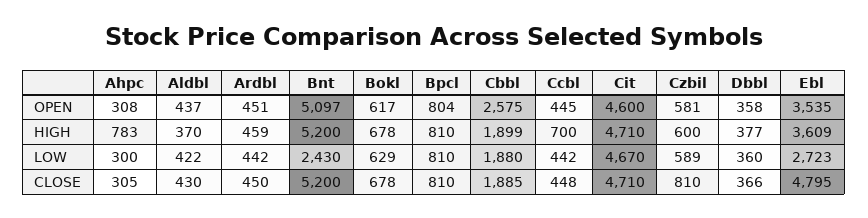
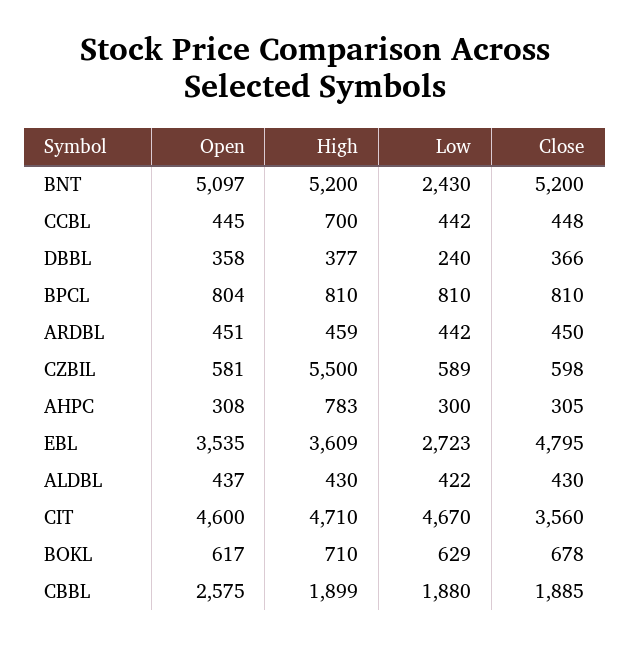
  {
    "Ahpc": {
      "OPEN": 308,
      "HIGH": 783,
      "LOW": 300,
      "CLOSE": 305
    },
    "Aldbl": {
      "OPEN": 437,
-     "HIGH": 370,
+     "HIGH": 430,
      "LOW": 422,
      "CLOSE": 430
    },
    "Ardbl": {
      "OPEN": 451,
      "HIGH": 459,
      "LOW": 442,
      "CLOSE": 450
    },
    "Bnt": {
      "OPEN": 5097,
      "HIGH": 5200,
      "LOW": 2430,
      "CLOSE": 5200
    },
    "Bokl": {
      "OPEN": 617,
-     "HIGH": 678,
+     "HIGH": 710,
      "LOW": 629,
      "CLOSE": 678
    },
    "Bpcl": {
      "OPEN": 804,
      "HIGH": 810,
      "LOW": 810,
      "CLOSE": 810
    },
    "Cbbl": {
      "OPEN": 2575,
      "HIGH": 1899,
      "LOW": 1880,
      "CLOSE": 1885
    },
    "Ccbl": {
      "OPEN": 445,
      "HIGH": 700,
      "LOW": 442,
      "CLOSE": 448
    },
    "Cit": {
      "OPEN": 4600,
      "HIGH": 4710,
      "LOW": 4670,
-     "CLOSE": 4710
+     "CLOSE": 3560
    },
    "Czbil": {
      "OPEN": 581,
-     "HIGH": 600,
+     "HIGH": 5500,
      "LOW": 589,
-     "CLOSE": 810
+     "CLOSE": 598
    },
    "Dbbl": {
      "OPEN": 358,
      "HIGH": 377,
-     "LOW": 360,
+     "LOW": 240,
      "CLOSE": 366
    },
    "Ebl": {
      "OPEN": 3535,
      "HIGH": 3609,
      "LOW": 2723,
      "CLOSE": 4795
    }
  }

